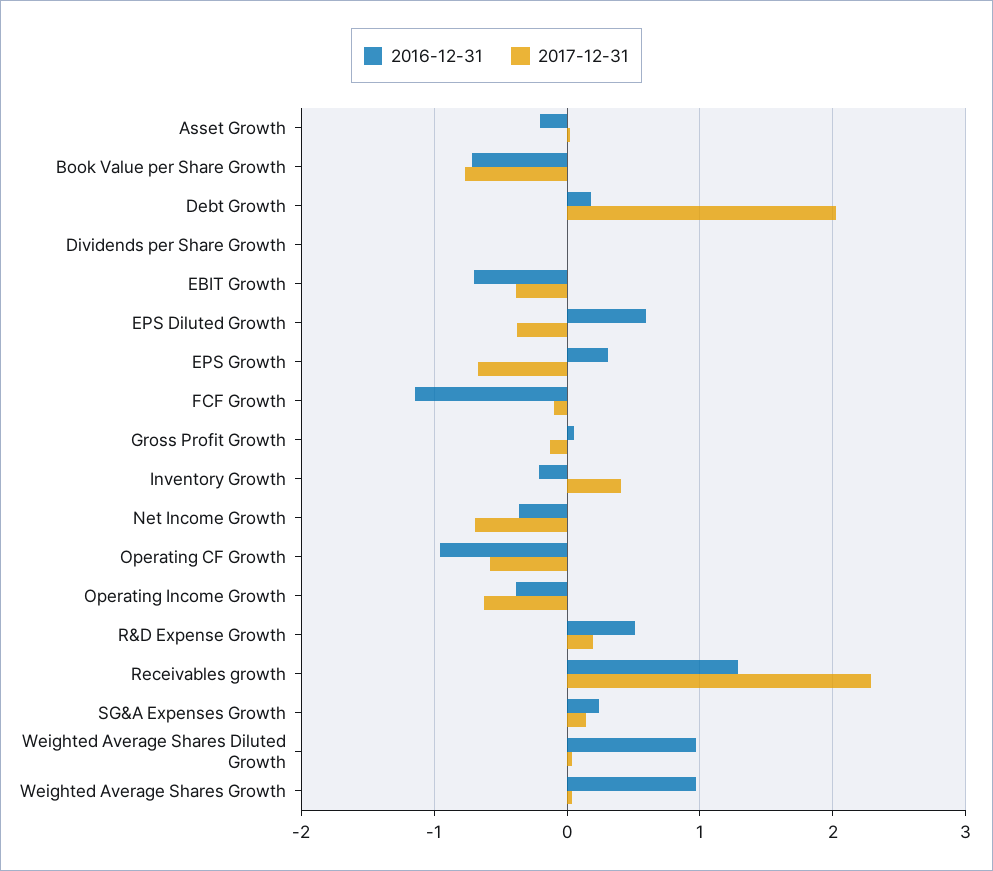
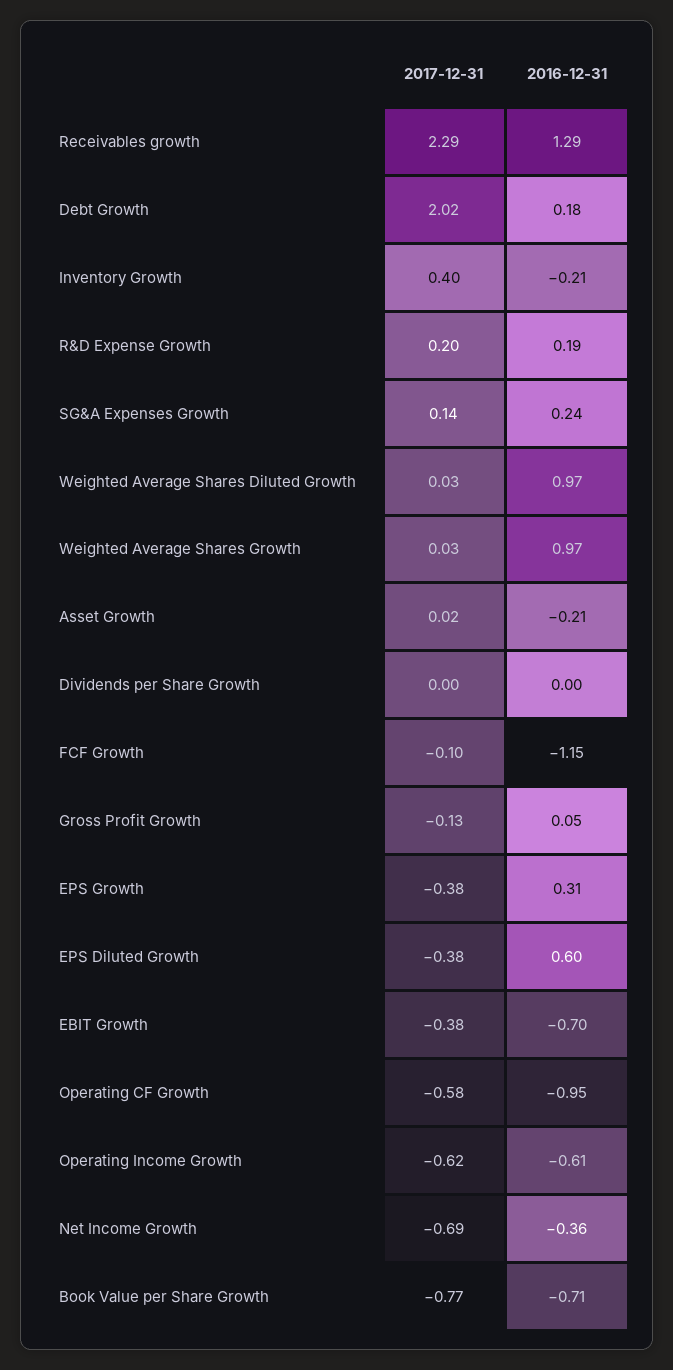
  {
    "2016-12-31": {
      "Asset Growth": -0.21,
      "Book Value per Share Growth": -0.71,
      "Debt Growth": 0.18,
      "Dividends per Share Growth": 0,
      "EBIT Growth": -0.7,
      "EPS Diluted Growth": 0.6,
      "EPS Growth": 0.31,
      "FCF Growth": -1.15,
      "Gross Profit Growth": 0.05,
      "Inventory Growth": -0.21,
      "Net Income Growth": -0.36,
      "Operating CF Growth": -0.95,
-     "Operating Income Growth": -0.4,
+     "Operating Income Growth": -0.61,
-     "R&D Expense Growth": 0.5,
+     "R&D Expense Growth": 0.19,
      "Receivables growth": 1.29,
      "SG&A Expenses Growth": 0.24,
      "Weighted Average Shares Diluted Growth": 0.97,
      "Weighted Average Shares Growth": 0.97
    },
    "2017-12-31": {
      "Asset Growth": 0.02,
      "Book Value per Share Growth": -0.77,
      "Debt Growth": 2.02,
      "Dividends per Share Growth": 0,
      "EBIT Growth": -0.38,
      "EPS Diluted Growth": -0.38,
-     "EPS Growth": -0.7,
+     "EPS Growth": -0.38,
      "FCF Growth": -0.1,
      "Gross Profit Growth": -0.13,
      "Inventory Growth": 0.4,
      "Net Income Growth": -0.69,
      "Operating CF Growth": -0.58,
      "Operating Income Growth": -0.62,
      "R&D Expense Growth": 0.2,
      "Receivables growth": 2.29,
      "SG&A Expenses Growth": 0.14,
      "Weighted Average Shares Diluted Growth": 0.03,
      "Weighted Average Shares Growth": 0.03
    }
  }

